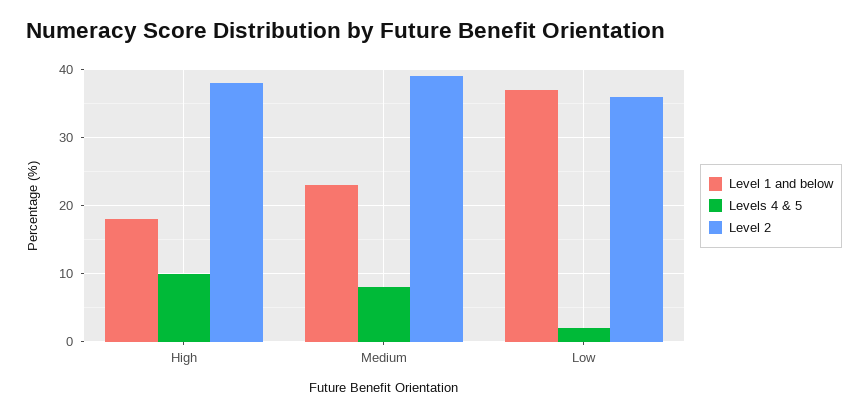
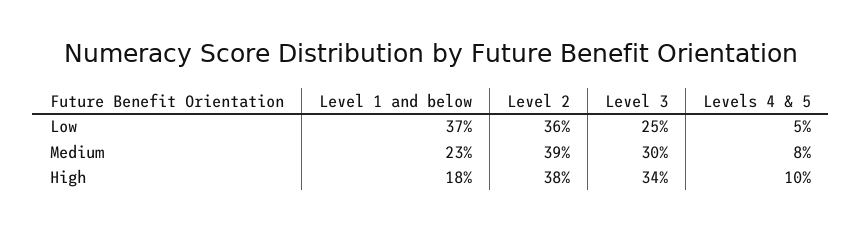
  {
    "Level 1 and below": {
      "High": 18,
      "Medium": 23,
      "Low": 37
    },
    "Levels 4 & 5": {
      "High": 10,
      "Medium": 8,
-     "Low": 2
+     "Low": 5
    },
    "Level 2": {
      "High": 38,
      "Medium": 39,
      "Low": 36
-   }
+   },
+   "Level 3": {
+     "Low": 25,
+     "Medium": 30,
+     "High": 34
+   }
  }

